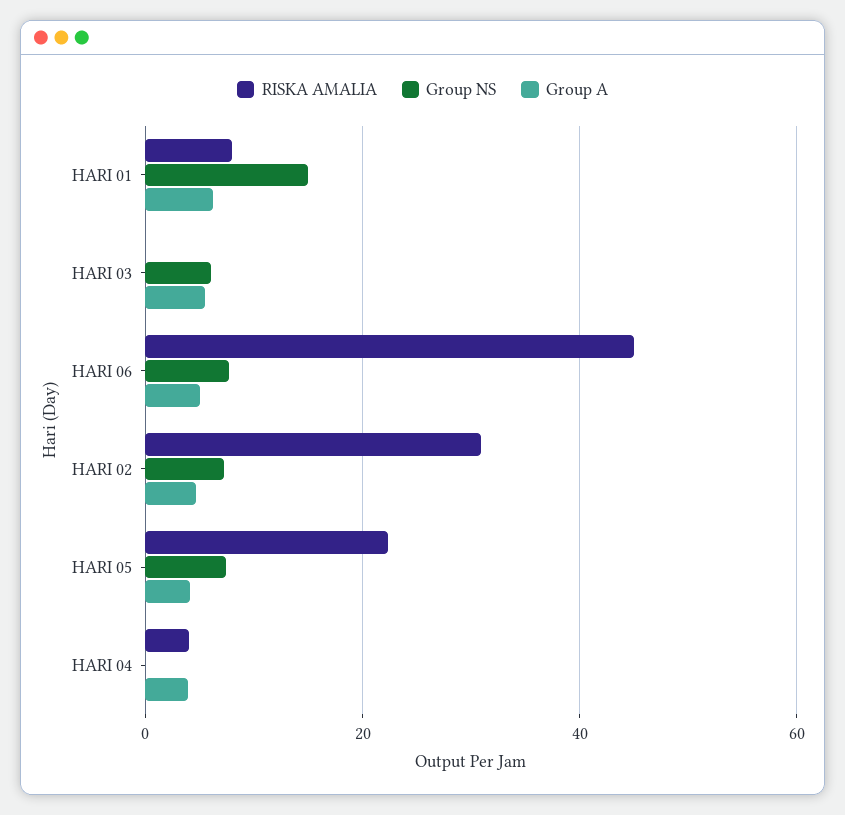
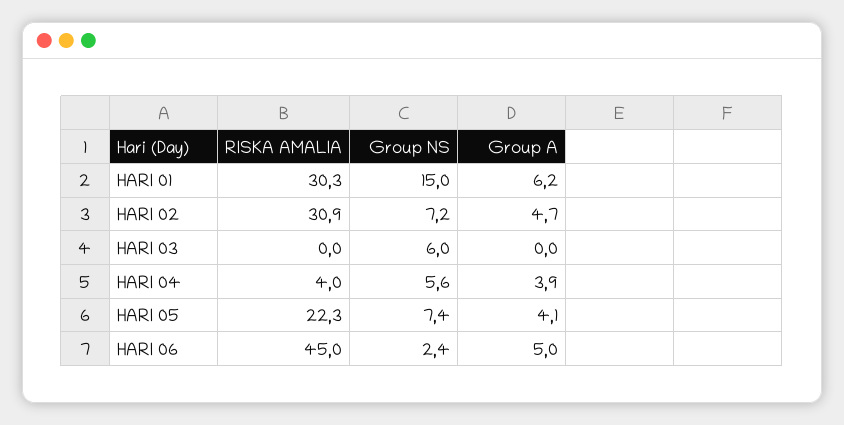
  {
    "RISKA AMALIA": {
-     "HARI 01": 8,
+     "HARI 01": 30.3,
      "HARI 03": 0,
      "HARI 06": 45,
      "HARI 02": 30.9,
      "HARI 05": 22.3,
      "HARI 04": 4
    },
    "Group NS": {
      "HARI 01": 15,
      "HARI 03": 6,
-     "HARI 06": 8,
+     "HARI 06": 2.4,
      "HARI 02": 7.2,
      "HARI 05": 7.4,
-     "HARI 04": 0
+     "HARI 04": 5.6
    },
    "Group A": {
      "HARI 01": 6.2,
-     "HARI 03": 6,
+     "HARI 03": 0,
      "HARI 06": 5,
      "HARI 02": 4.7,
      "HARI 05": 4.1,
      "HARI 04": 3.9
    }
  }

